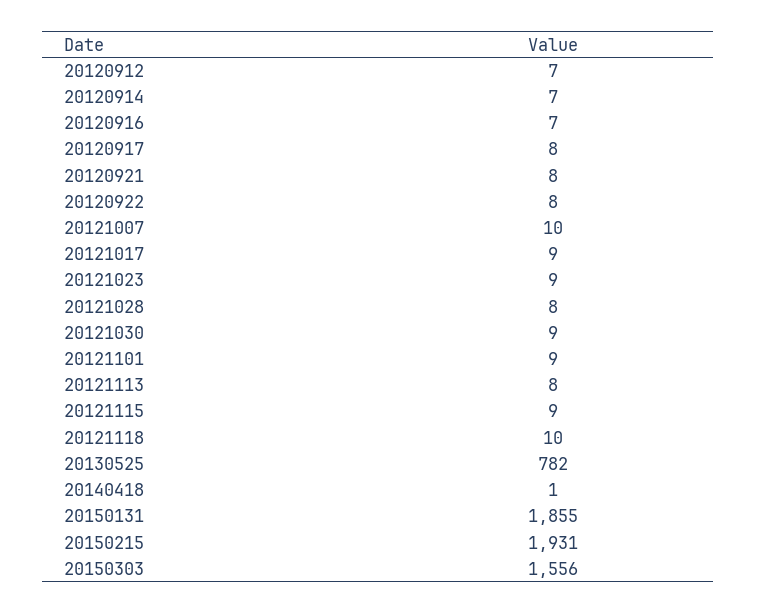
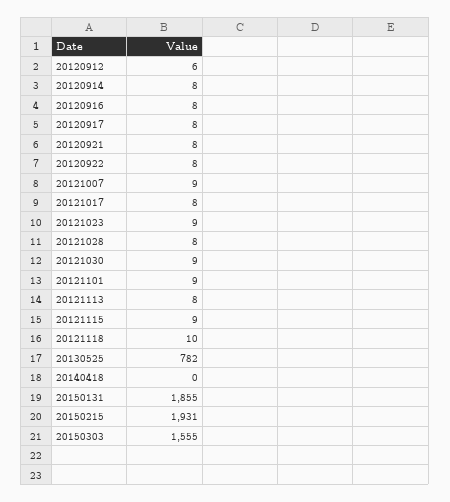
  {
-   "20120912": 7,
+   "20120912": 6,
-   "20120914": 7,
+   "20120914": 8,
-   "20120916": 7,
+   "20120916": 8,
    "20120917": 8,
    "20120921": 8,
    "20120922": 8,
-   "20121007": 10,
+   "20121007": 9,
-   "20121017": 9,
+   "20121017": 8,
    "20121023": 9,
    "20121028": 8,
    "20121030": 9,
    "20121101": 9,
    "20121113": 8,
    "20121115": 9,
    "20121118": 10,
    "20130525": 782,
-   "20140418": 1,
+   "20140418": 0,
    "20150131": 1855,
    "20150215": 1931,
-   "20150303": 1556
+   "20150303": 1555
  }

